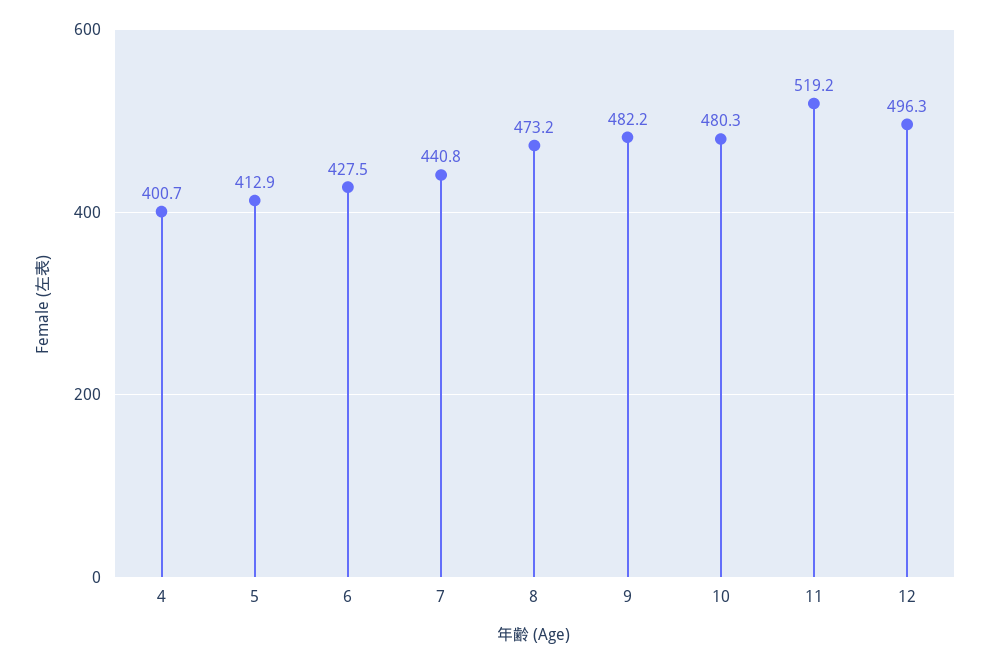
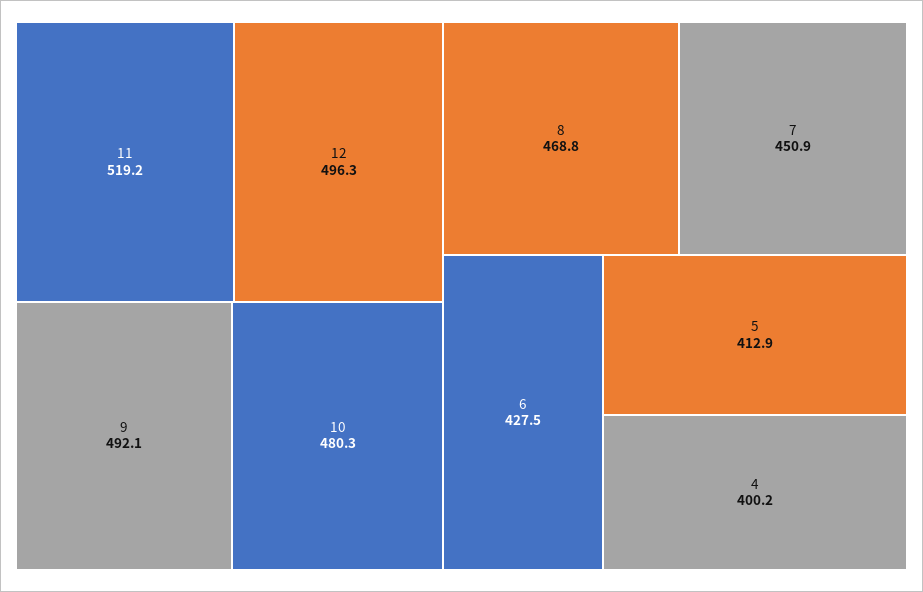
  {
-   "4": 400.7,
+   "4": 400.2,
    "5": 412.9,
    "6": 427.5,
-   "7": 440.8,
+   "7": 450.9,
-   "8": 473.2,
+   "8": 468.8,
-   "9": 482.2,
+   "9": 492.1,
    "10": 480.3,
    "11": 519.2,
    "12": 496.3
  }

